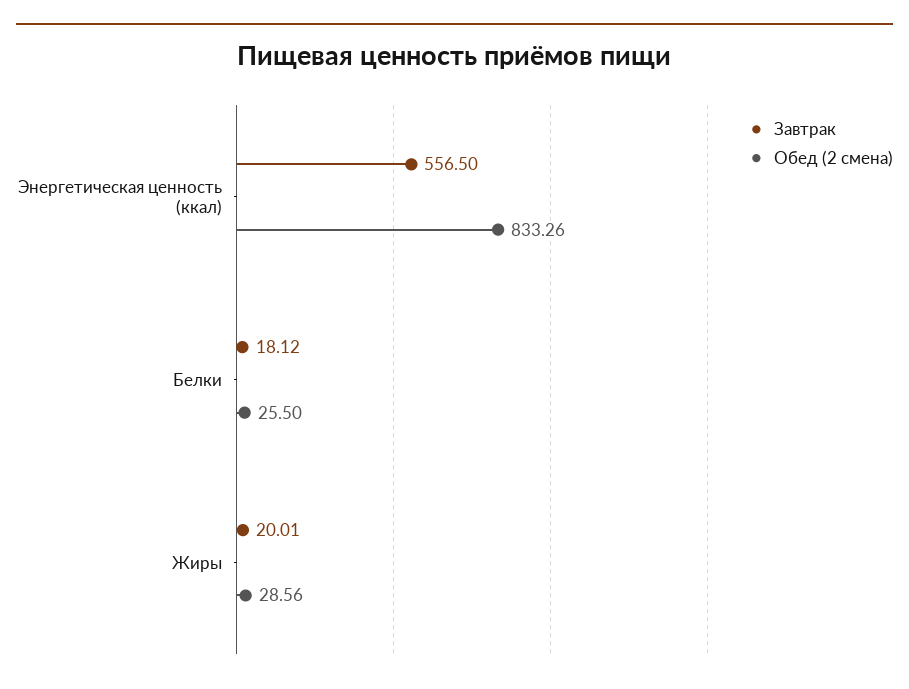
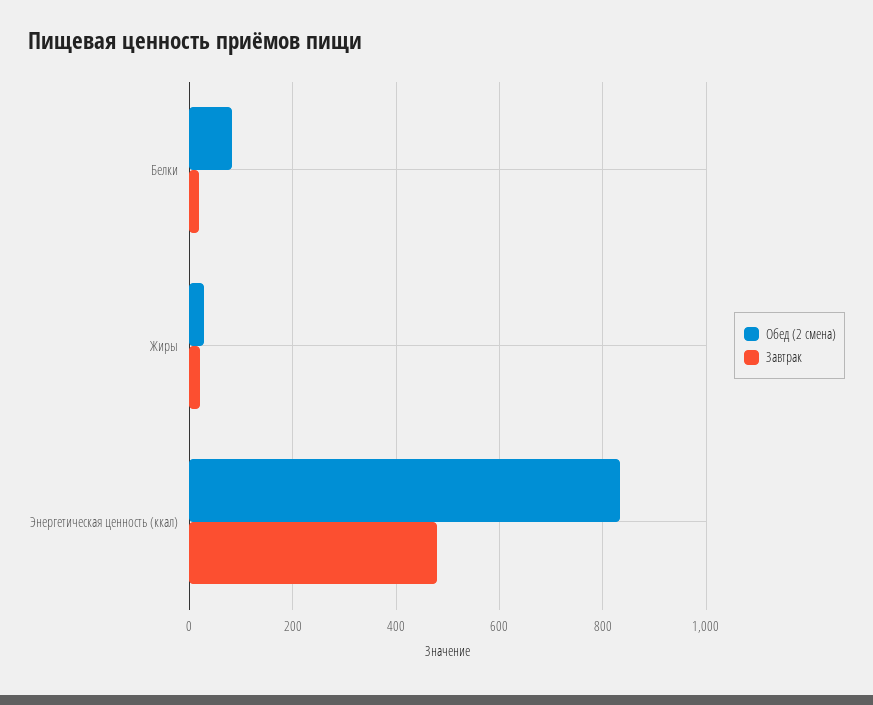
  {
    "Завтрак": {
-     "Энергетическая ценность (ккал)": 556.5,
+     "Энергетическая ценность (ккал)": 480,
      "Белки": 18.12,
      "Жиры": 20.01
    },
    "Обед (2 смена)": {
      "Энергетическая ценность (ккал)": 833.26,
-     "Белки": 25.5,
+     "Белки": 80,
      "Жиры": 28.56
    }
  }

